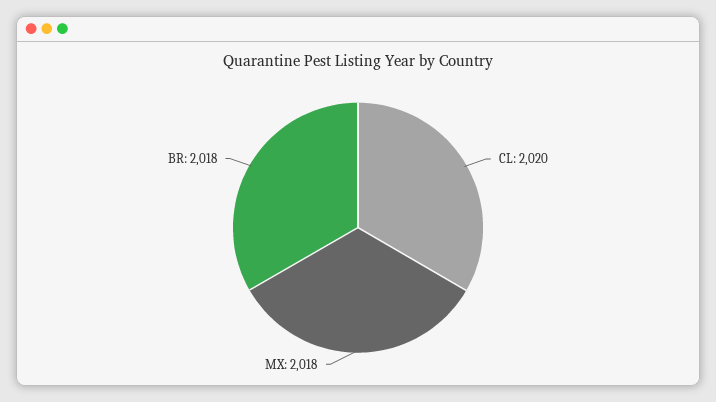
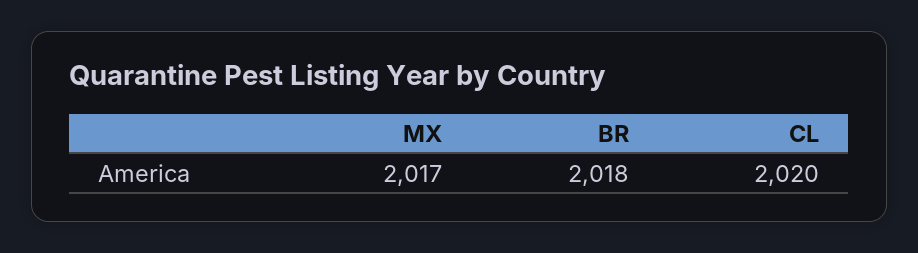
  {
    "CL": 2020,
-   "MX": 2018,
+   "MX": 2017,
    "BR": 2018
  }

